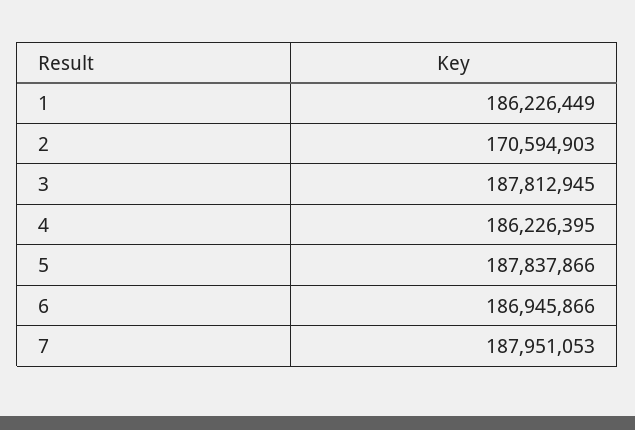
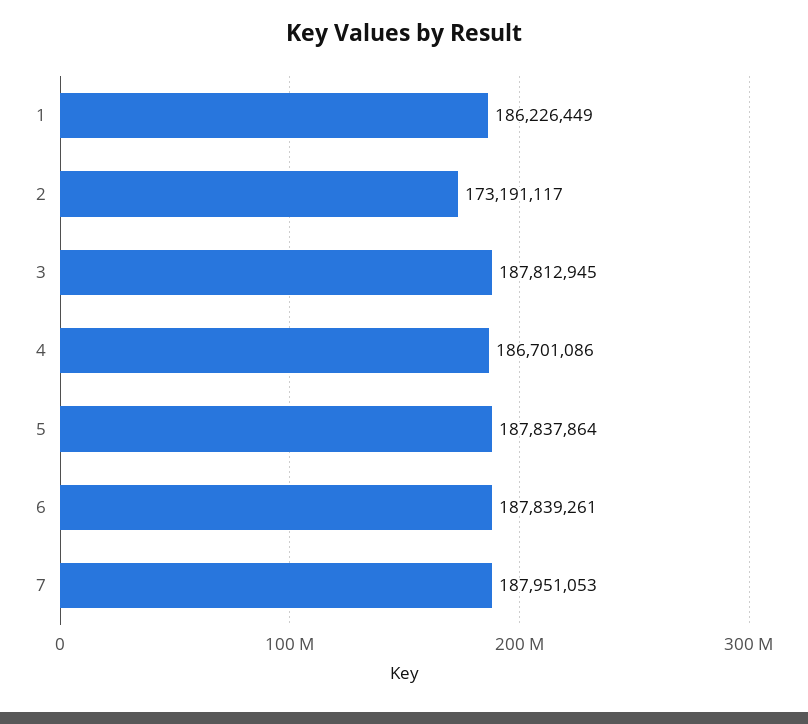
  {
    "1": 186226449,
-   "2": 170594903,
+   "2": 173191117,
    "3": 187812945,
-   "4": 186226395,
+   "4": 186701086,
-   "5": 187837866,
+   "5": 187837864,
-   "6": 186945866,
+   "6": 187839261,
    "7": 187951053
  }

